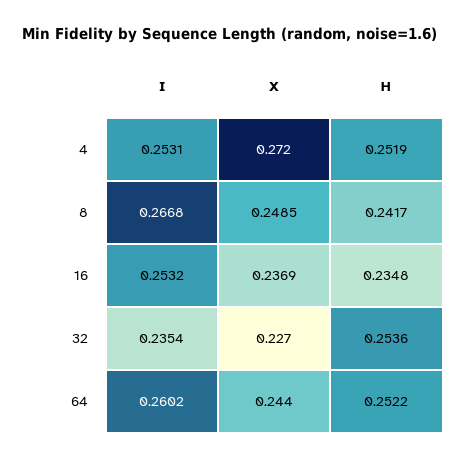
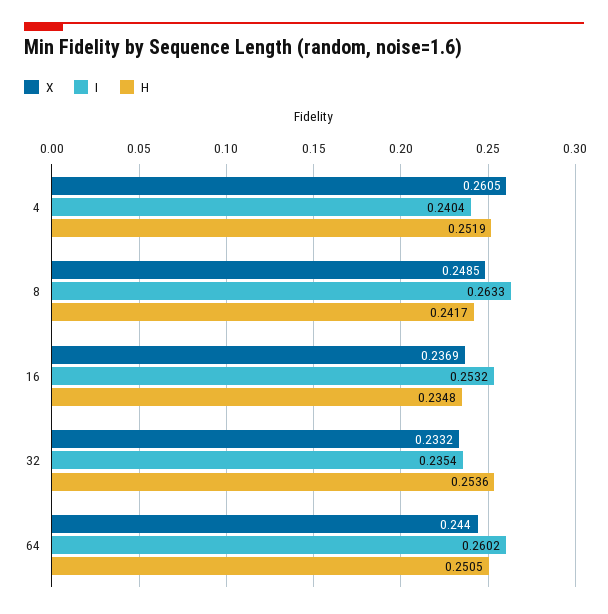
  {
    "I": {
-     "4": 0.2531,
+     "4": 0.2404,
-     "8": 0.2668,
+     "8": 0.2633,
      "16": 0.2532,
      "32": 0.2354,
      "64": 0.2602
    },
    "X": {
-     "4": 0.272,
+     "4": 0.2605,
      "8": 0.2485,
      "16": 0.2369,
-     "32": 0.227,
+     "32": 0.2332,
      "64": 0.244
    },
    "H": {
      "4": 0.2519,
      "8": 0.2417,
      "16": 0.2348,
      "32": 0.2536,
-     "64": 0.2522
+     "64": 0.2505
    }
  }

